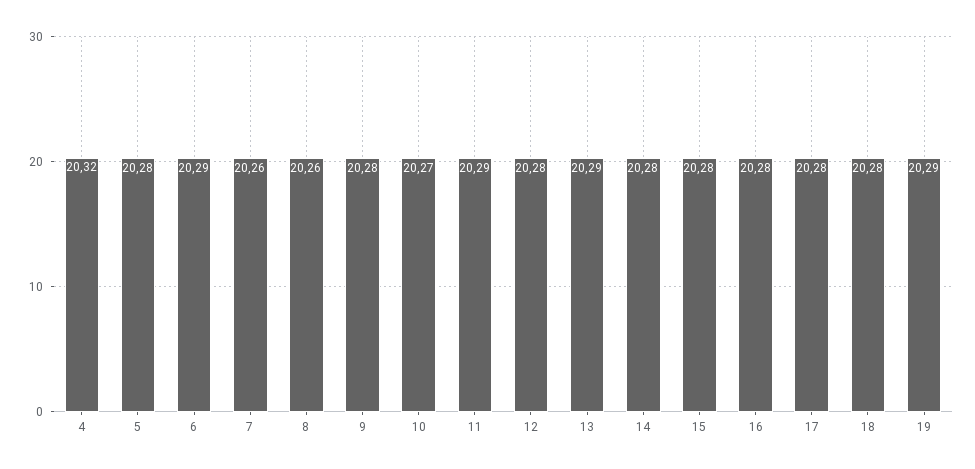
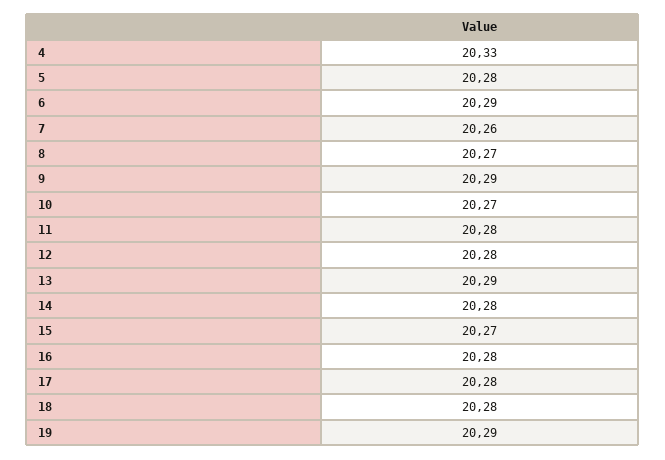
  {
-   "4": 20.32,
+   "4": 20.33,
    "5": 20.28,
    "6": 20.29,
    "7": 20.26,
-   "8": 20.26,
+   "8": 20.27,
-   "9": 20.28,
+   "9": 20.29,
    "10": 20.27,
-   "11": 20.29,
+   "11": 20.28,
    "12": 20.28,
    "13": 20.29,
    "14": 20.28,
-   "15": 20.28,
+   "15": 20.27,
    "16": 20.28,
    "17": 20.28,
    "18": 20.28,
    "19": 20.29
  }

